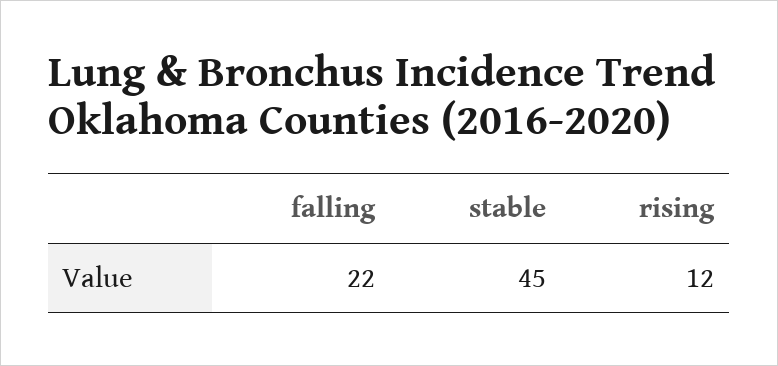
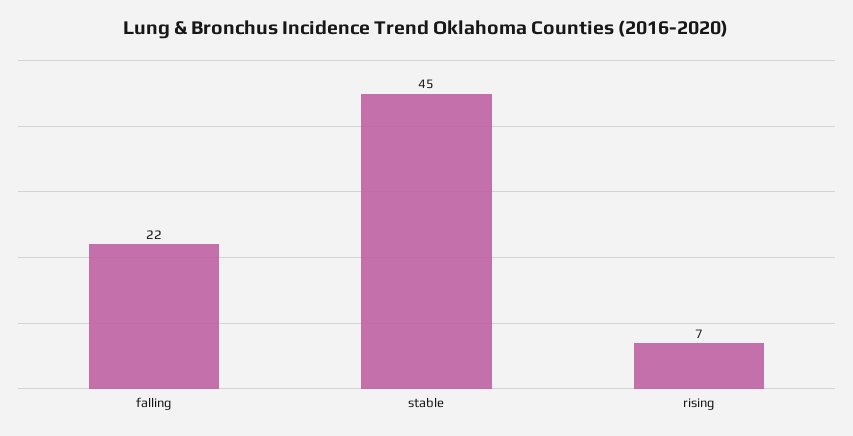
  {
    "falling": 22,
    "stable": 45,
-   "rising": 12
+   "rising": 7
  }

